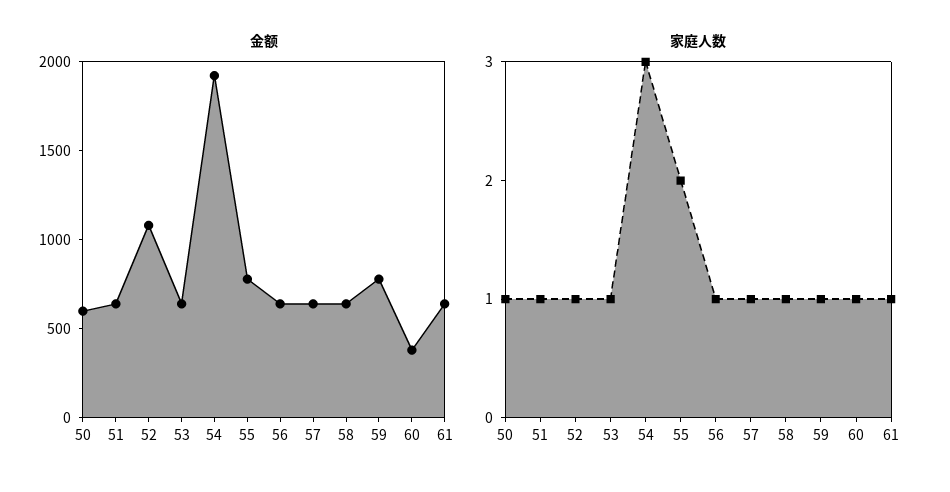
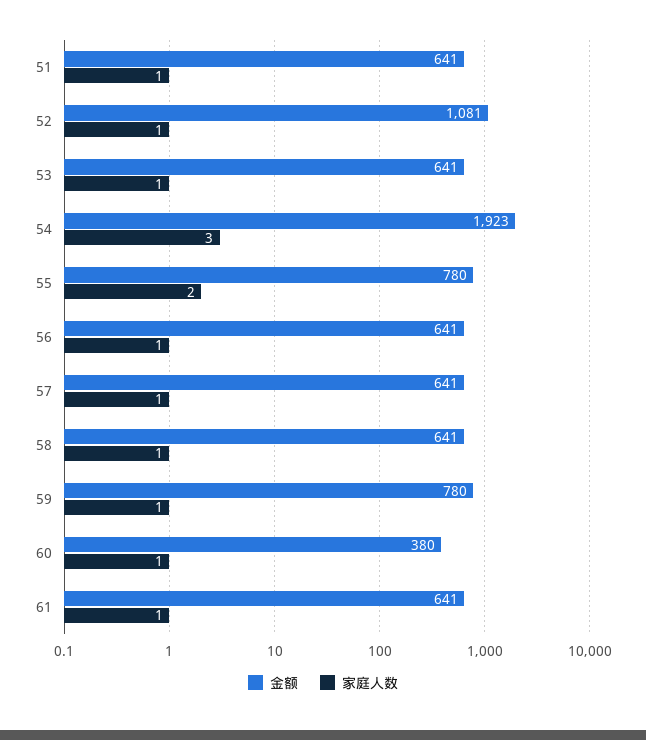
  {
    "金额": {
-     "50": 600,
      "51": 641,
      "52": 1081,
      "53": 641,
      "54": 1923,
      "55": 780,
      "56": 641,
      "57": 641,
      "58": 641,
      "59": 780,
      "60": 380,
      "61": 641
    },
    "家庭人数": {
-     "50": 1,
      "51": 1,
      "52": 1,
      "53": 1,
      "54": 3,
      "55": 2,
      "56": 1,
      "57": 1,
      "58": 1,
      "59": 1,
      "60": 1,
      "61": 1
    }
  }

